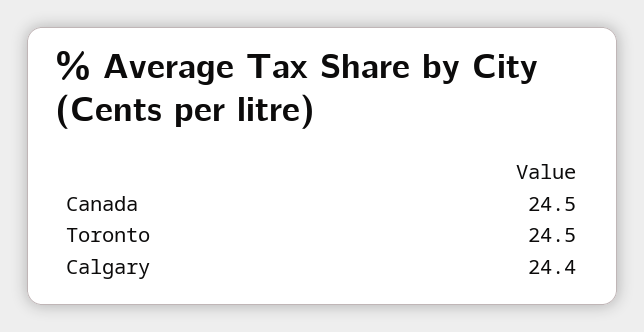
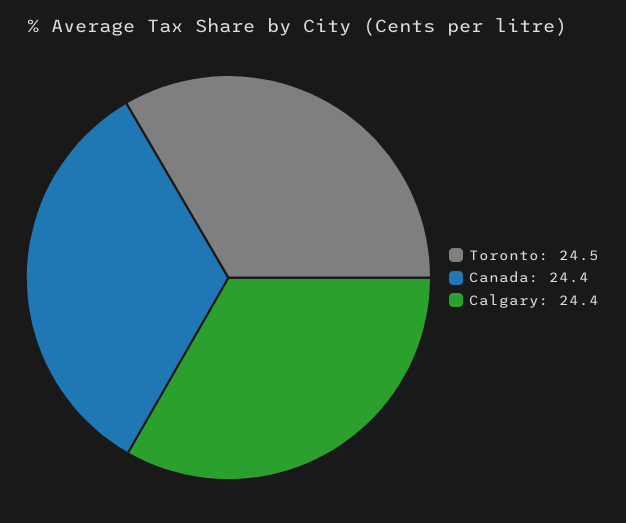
  {
-   "Canada": 24.5,
+   "Canada": 24.4,
    "Toronto": 24.5,
    "Calgary": 24.4
  }

